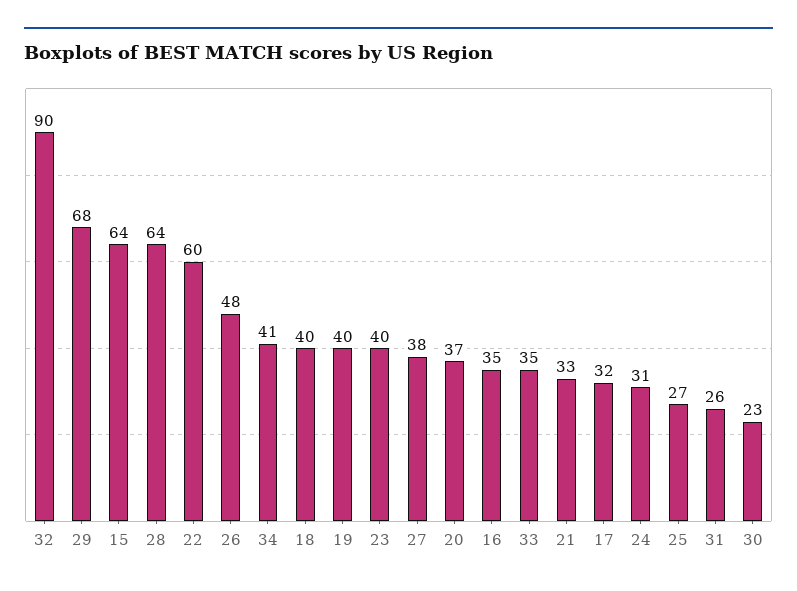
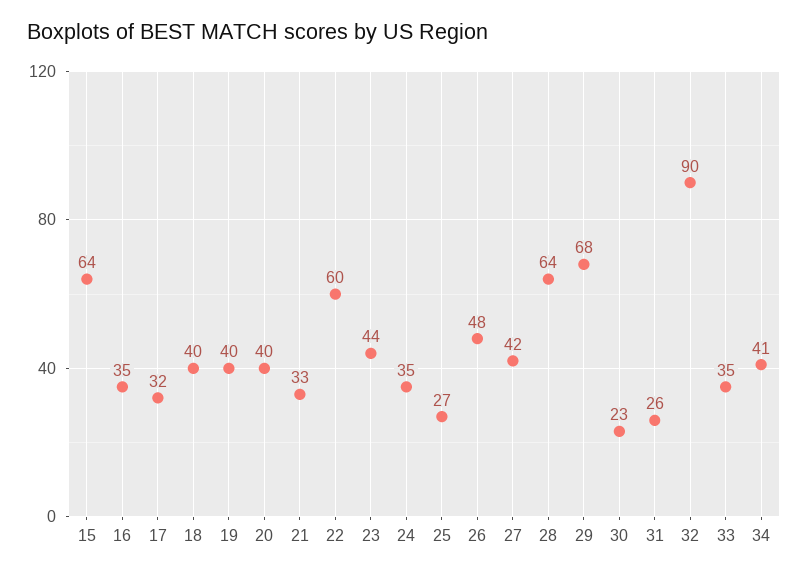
  {
    "32": 90,
    "29": 68,
    "15": 64,
    "28": 64,
    "22": 60,
    "26": 48,
    "34": 41,
    "18": 40,
    "19": 40,
-   "23": 40,
+   "23": 44,
-   "27": 38,
+   "27": 42,
-   "20": 37,
+   "20": 40,
    "16": 35,
    "33": 35,
    "21": 33,
    "17": 32,
-   "24": 31,
+   "24": 35,
    "25": 27,
    "31": 26,
    "30": 23
  }

